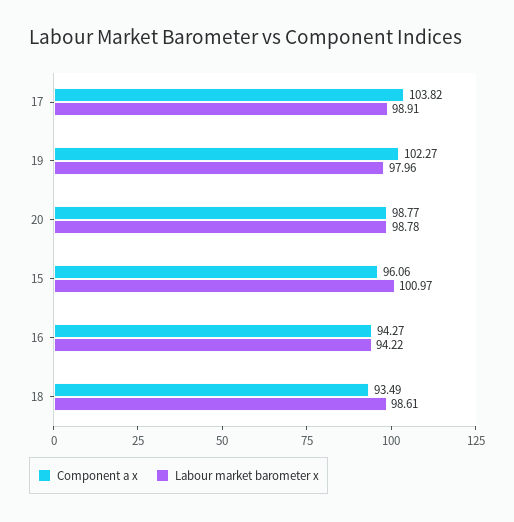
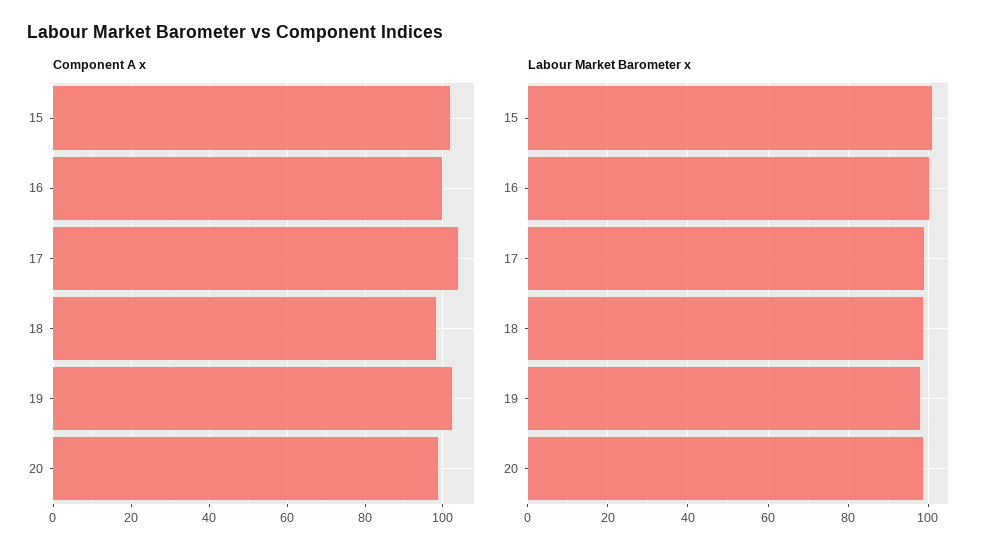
  {
    "Component a x": {
      "17": 103.82,
      "19": 102.27,
      "20": 98.77,
-     "15": 96.06,
+     "15": 102,
-     "16": 94.27,
+     "16": 100,
-     "18": 93.49
+     "18": 98
    },
    "Labour market barometer x": {
      "17": 98.91,
      "19": 97.96,
      "20": 98.78,
      "15": 100.97,
-     "16": 94.22,
+     "16": 100,
      "18": 98.61
    }
  }

